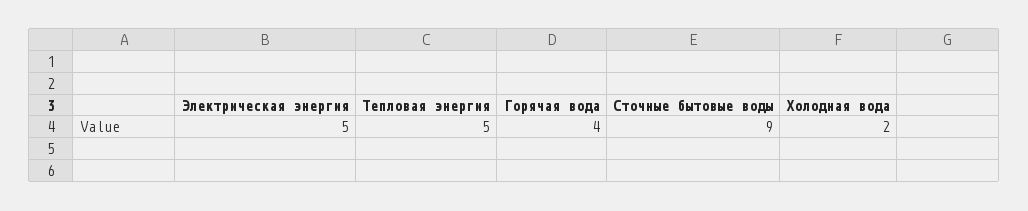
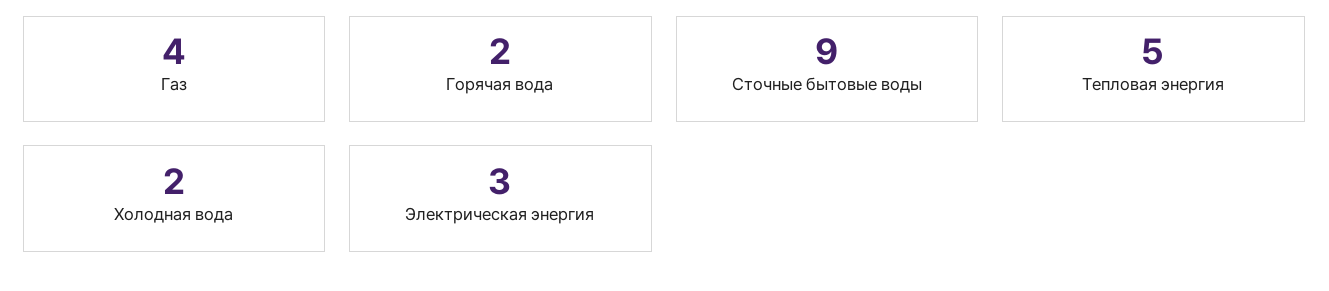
  {
-   "Электрическая энергия": 5,
+   "Электрическая энергия": 3,
    "Тепловая энергия": 5,
-   "Горячая вода": 4,
+   "Горячая вода": 2,
    "Сточные бытовые воды": 9,
-   "Холодная вода": 2
+   "Холодная вода": 2,
+   "Газ": 4
  }

